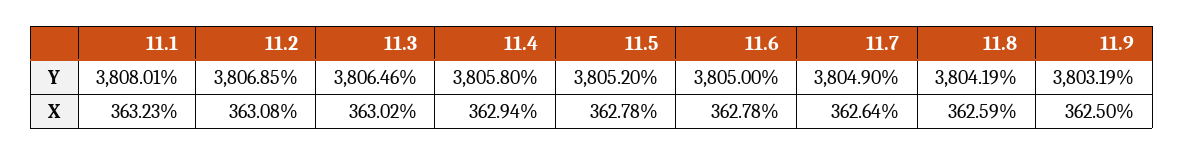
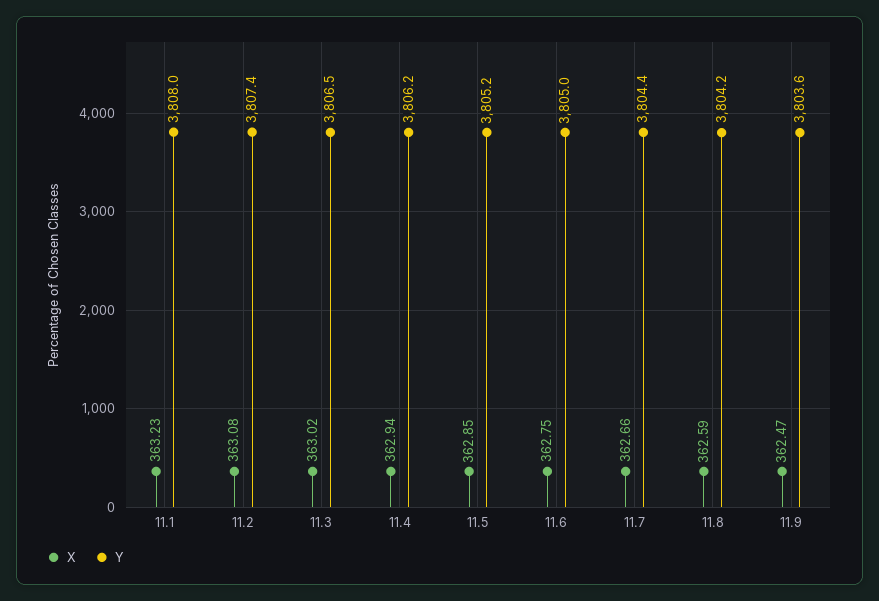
  {
    "Y": {
      "11.1": 3808.01,
-     "11.2": 3806.85,
+     "11.2": 3807.4,
      "11.3": 3806.46,
-     "11.4": 3805.8,
+     "11.4": 3806.2,
      "11.5": 3805.2,
      "11.6": 3805,
-     "11.7": 3804.9,
+     "11.7": 3804.4,
      "11.8": 3804.19,
-     "11.9": 3803.19
+     "11.9": 3803.6
    },
    "X": {
      "11.1": 363.23,
      "11.2": 363.08,
      "11.3": 363.02,
      "11.4": 362.94,
-     "11.5": 362.78,
+     "11.5": 362.85,
-     "11.6": 362.78,
+     "11.6": 362.75,
-     "11.7": 362.64,
+     "11.7": 362.66,
      "11.8": 362.59,
-     "11.9": 362.5
+     "11.9": 362.47
    }
  }

